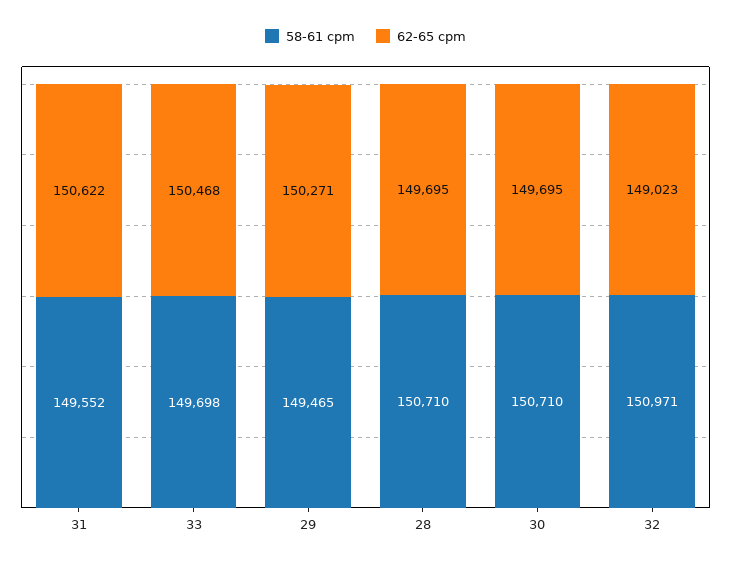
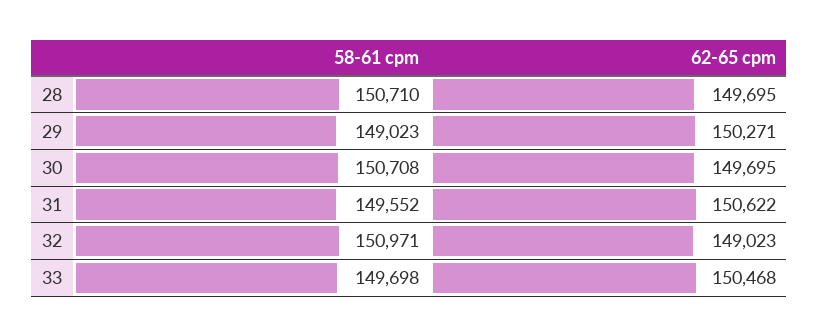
  {
    "58-61 cpm": {
      "31": 149552,
      "33": 149698,
-     "29": 149465,
+     "29": 149023,
      "28": 150710,
-     "30": 150710,
+     "30": 150708,
      "32": 150971
    },
    "62-65 cpm": {
      "31": 150622,
      "33": 150468,
      "29": 150271,
      "28": 149695,
      "30": 149695,
      "32": 149023
    }
  }

